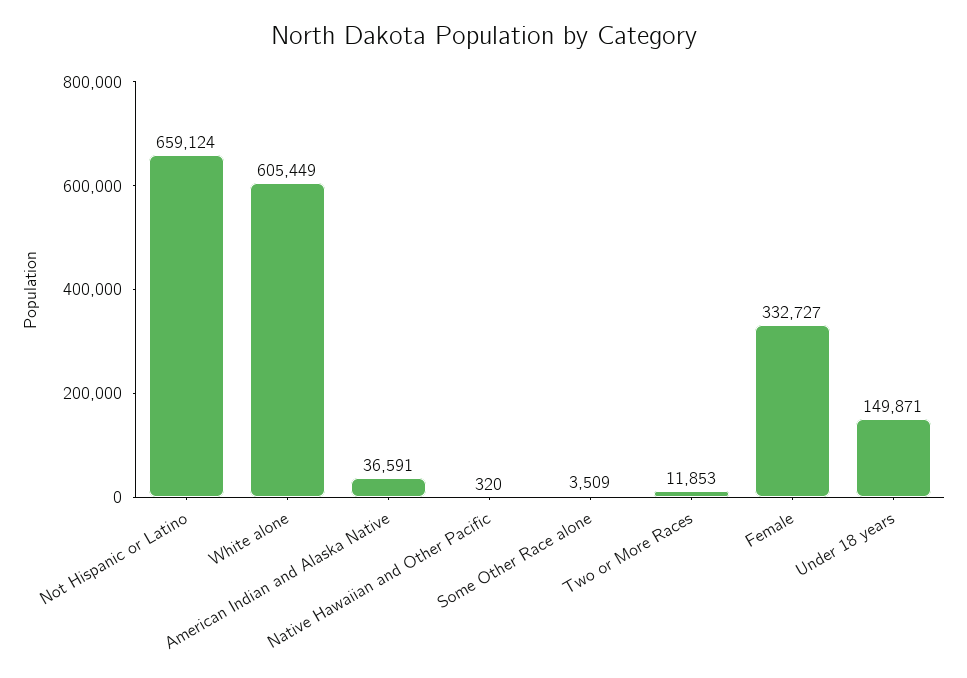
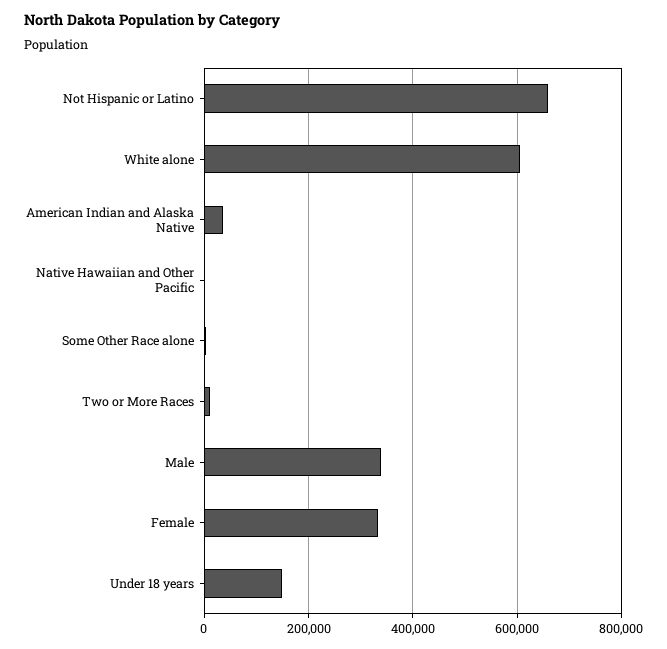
  {
    "Not Hispanic or Latino": 659124,
    "White alone": 605449,
    "American Indian and Alaska Native": 36591,
    "Native Hawaiian and Other Pacific": 320,
    "Some Other Race alone": 3509,
    "Two or More Races": 11853,
    "Female": 332727,
-   "Under 18 years": 149871
+   "Under 18 years": 149871,
+   "Male": 340000
  }

